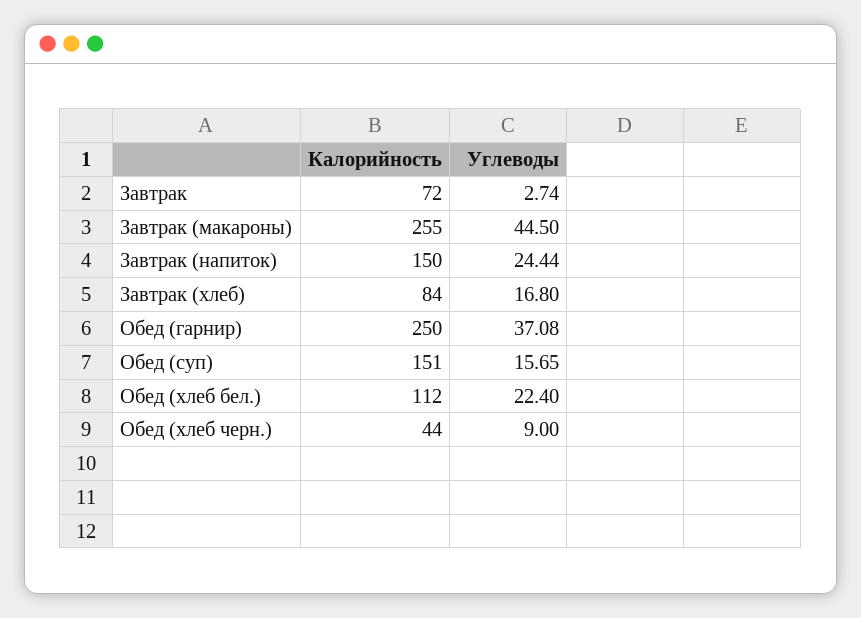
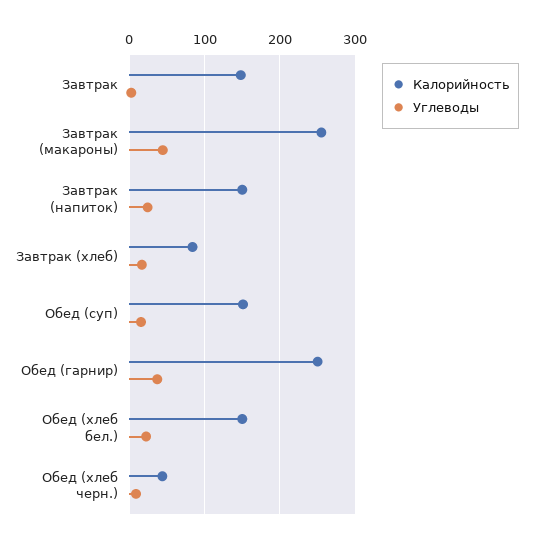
  {
    "Калорийность": {
-     "Завтрак": 72,
+     "Завтрак": 150,
      "Завтрак (макароны)": 255,
      "Завтрак (напиток)": 150,
      "Завтрак (хлеб)": 84,
      "Обед (гарнир)": 250,
      "Обед (суп)": 151,
-     "Обед (хлеб бел.)": 112,
+     "Обед (хлеб бел.)": 150,
      "Обед (хлеб черн.)": 44
    },
    "Углеводы": {
      "Завтрак": 2.74,
      "Завтрак (макароны)": 44.5,
      "Завтрак (напиток)": 24.44,
      "Завтрак (хлеб)": 16.8,
      "Обед (гарнир)": 37.08,
      "Обед (суп)": 15.65,
      "Обед (хлеб бел.)": 22.4,
      "Обед (хлеб черн.)": 9
    }
  }

